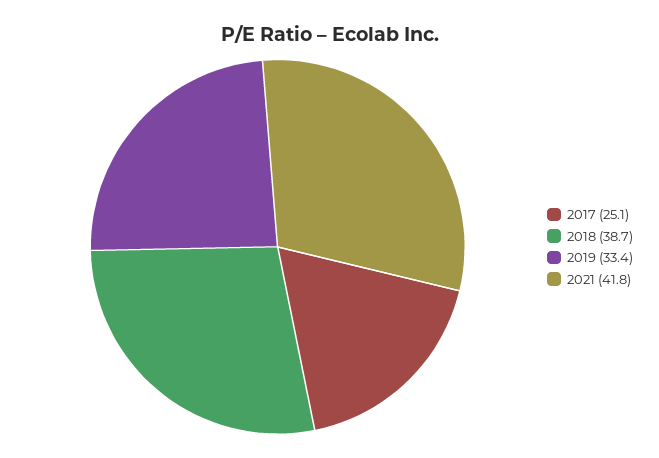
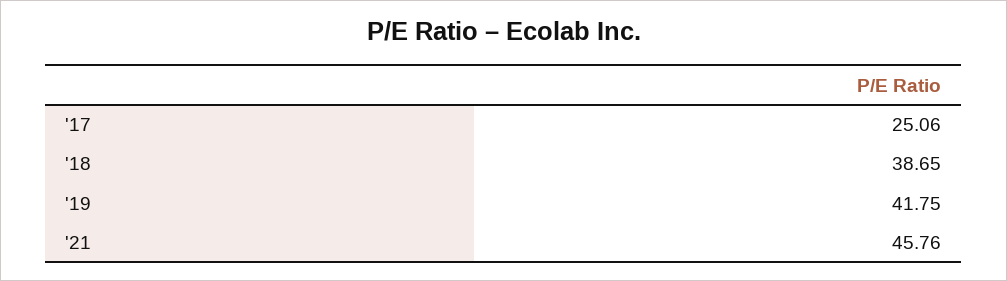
  {
    "2017": 25.06,
    "2018": 38.65,
-   "2019": 33.4,
+   "2019": 41.75,
-   "2021": 41.8
+   "2021": 45.76
  }

